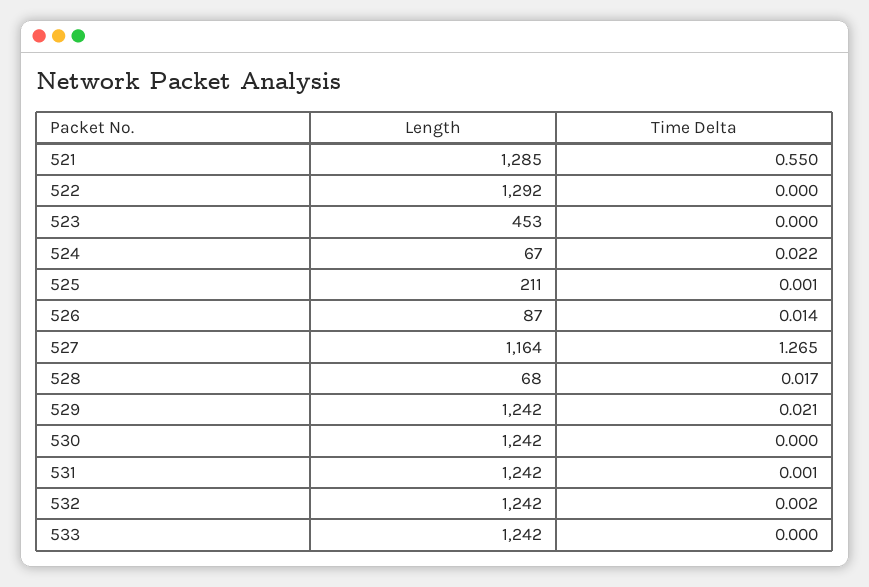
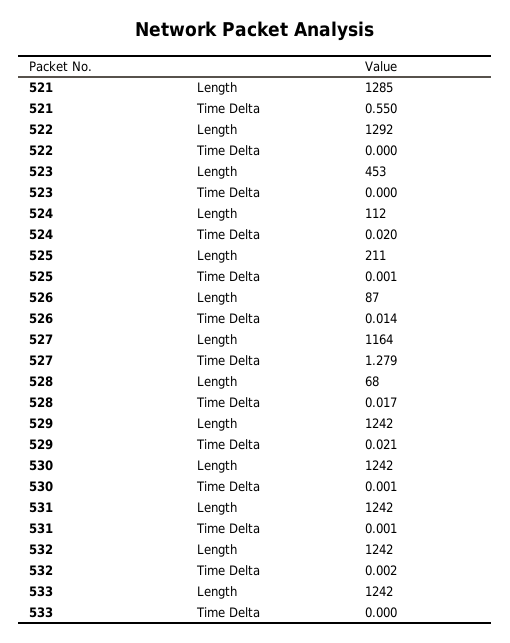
  {
    "Length": {
      "521": 1285,
      "522": 1292,
      "523": 453,
-     "524": 67,
+     "524": 112,
      "525": 211,
      "526": 87,
      "527": 1164,
      "528": 68,
      "529": 1242,
      "530": 1242,
      "531": 1242,
      "532": 1242,
      "533": 1242
    },
    "Time Delta": {
      "521": 0.55,
      "522": 0,
      "523": 0,
-     "524": 0.022,
+     "524": 0.02,
      "525": 0.001,
      "526": 0.014,
-     "527": 1.265,
+     "527": 1.279,
      "528": 0.017,
      "529": 0.021,
-     "530": 0,
+     "530": 0.001,
      "531": 0.001,
      "532": 0.002,
      "533": 0
    }
  }

